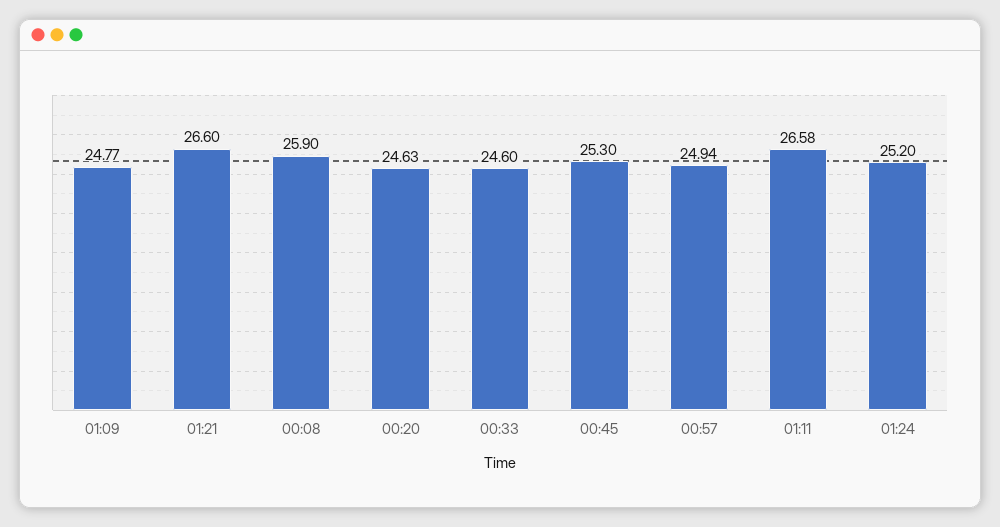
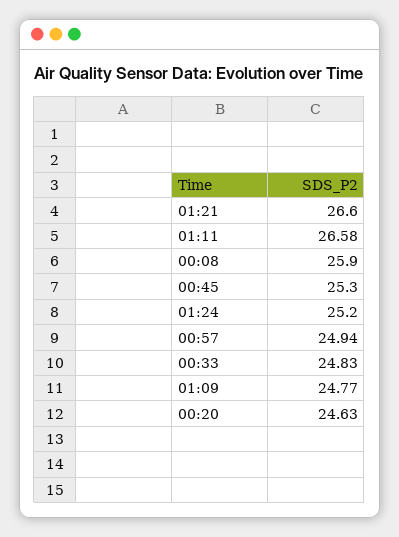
  {
    "01:09": 24.77,
    "01:21": 26.6,
    "00:08": 25.9,
    "00:20": 24.63,
-   "00:33": 24.6,
+   "00:33": 24.83,
    "00:45": 25.3,
    "00:57": 24.94,
    "01:11": 26.58,
    "01:24": 25.2
  }

